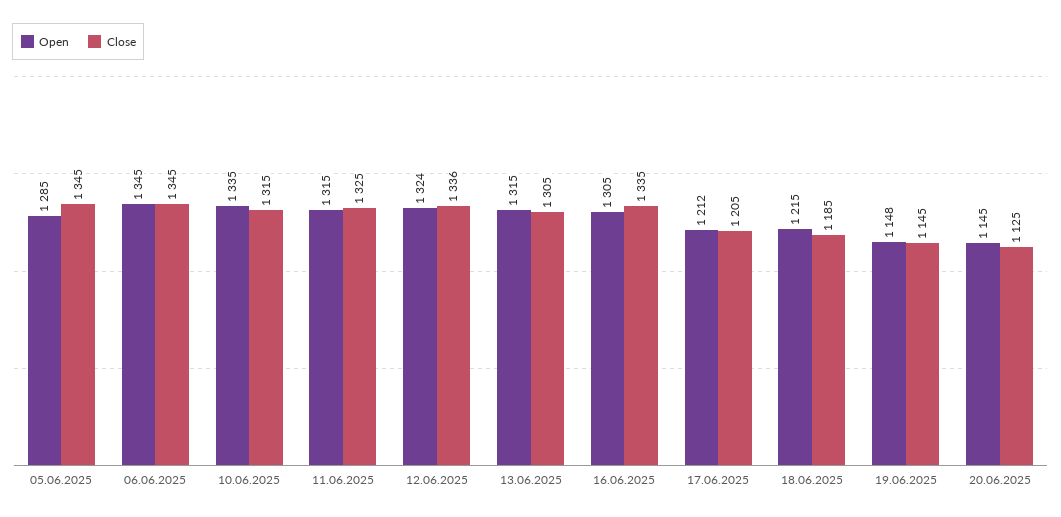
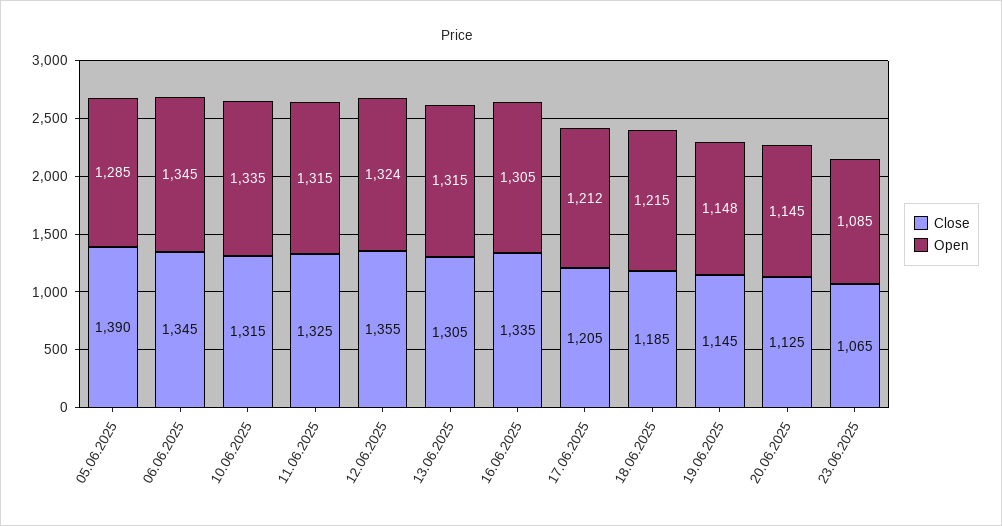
  {
    "Open": {
      "05.06.2025": 1285,
      "06.06.2025": 1345,
      "10.06.2025": 1335,
      "11.06.2025": 1315,
      "12.06.2025": 1324,
      "13.06.2025": 1315,
      "16.06.2025": 1305,
      "17.06.2025": 1212,
      "18.06.2025": 1215,
      "19.06.2025": 1148,
-     "20.06.2025": 1145
+     "20.06.2025": 1145,
+     "23.06.2025": 1085
    },
    "Close": {
-     "05.06.2025": 1345,
+     "05.06.2025": 1390,
      "06.06.2025": 1345,
      "10.06.2025": 1315,
      "11.06.2025": 1325,
-     "12.06.2025": 1336,
+     "12.06.2025": 1355,
      "13.06.2025": 1305,
      "16.06.2025": 1335,
      "17.06.2025": 1205,
      "18.06.2025": 1185,
      "19.06.2025": 1145,
-     "20.06.2025": 1125
+     "20.06.2025": 1125,
+     "23.06.2025": 1065
    }
  }

